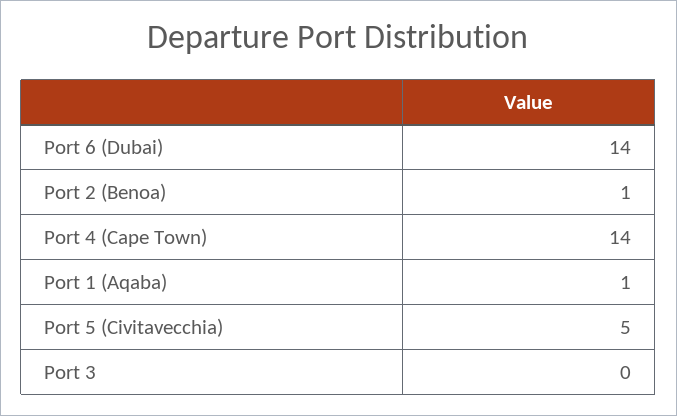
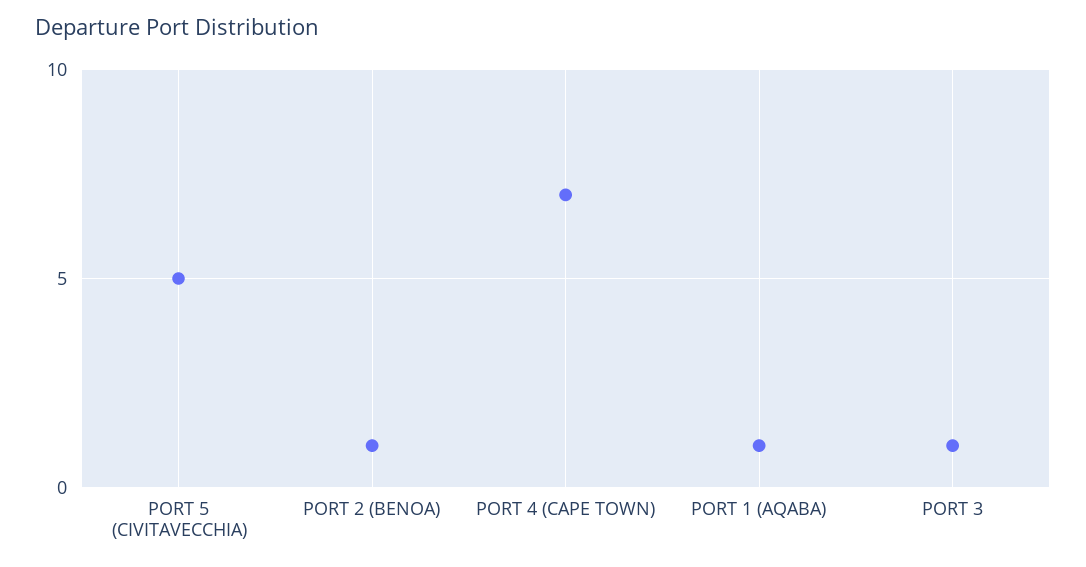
  {
-   "Port 6 (Dubai)": 14,
    "Port 2 (Benoa)": 1,
-   "Port 4 (Cape Town)": 14,
+   "Port 4 (Cape Town)": 7,
    "Port 1 (Aqaba)": 1,
    "Port 5 (Civitavecchia)": 5,
-   "Port 3": 0
+   "Port 3": 1
  }

